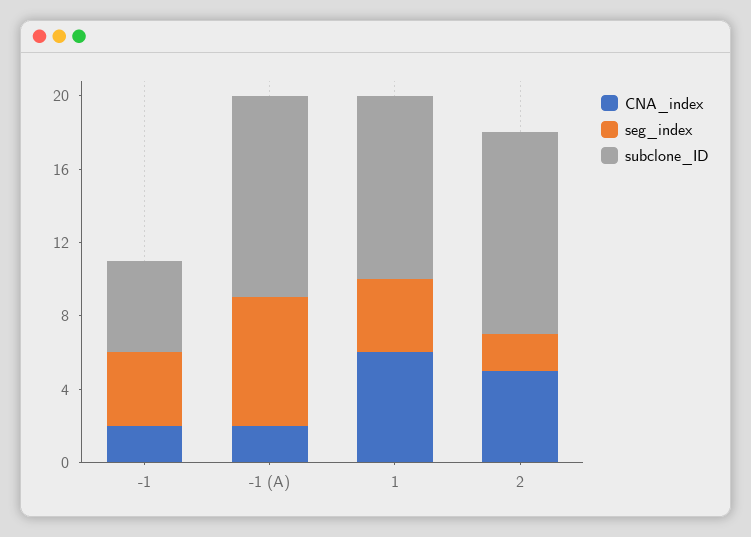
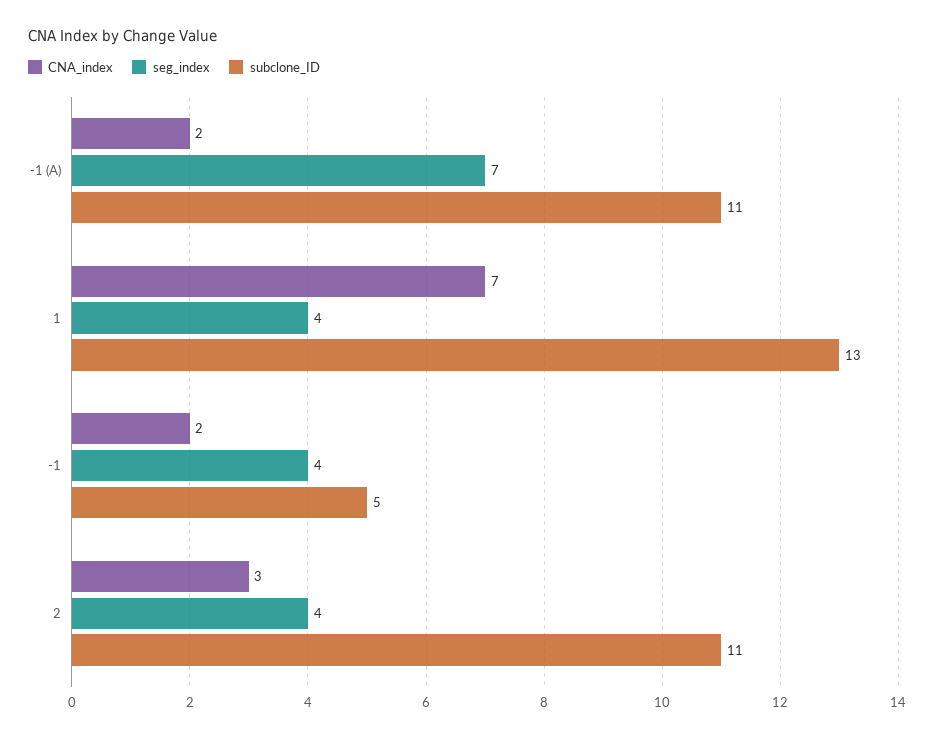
  {
    "CNA_index": {
      "-1": 2,
      "-1 (A)": 2,
-     "1": 6,
+     "1": 7,
-     "2": 5
+     "2": 3
    },
    "seg_index": {
      "-1": 4,
      "-1 (A)": 7,
      "1": 4,
-     "2": 2
+     "2": 4
    },
    "subclone_ID": {
      "-1": 5,
      "-1 (A)": 11,
-     "1": 10,
+     "1": 13,
      "2": 11
    }
  }

